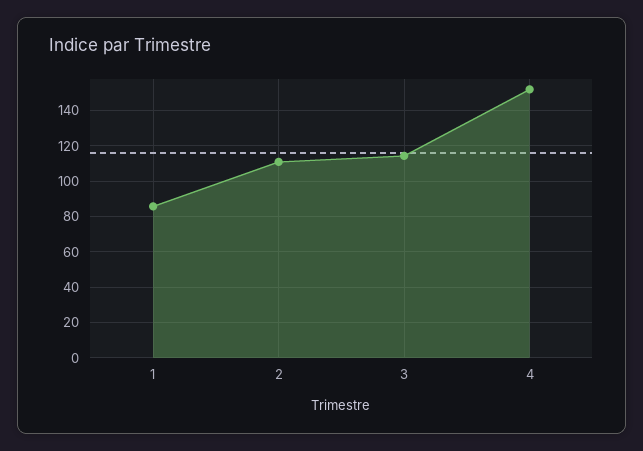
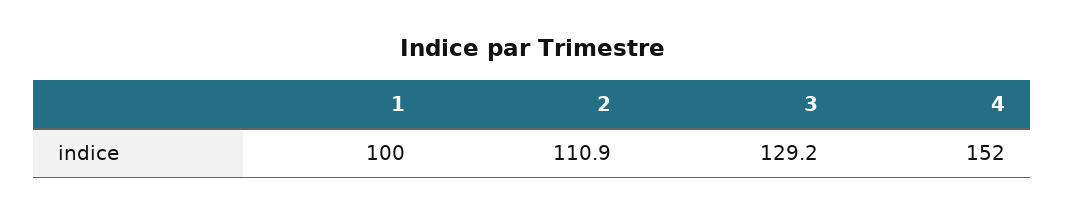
  {
-   "1": 85,
+   "1": 100,
    "2": 110.9,
-   "3": 115,
+   "3": 129.2,
    "4": 152
  }

